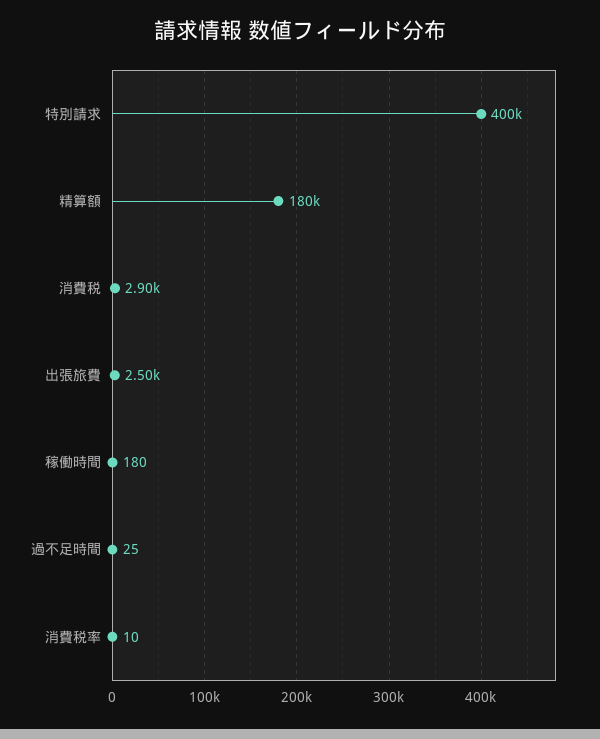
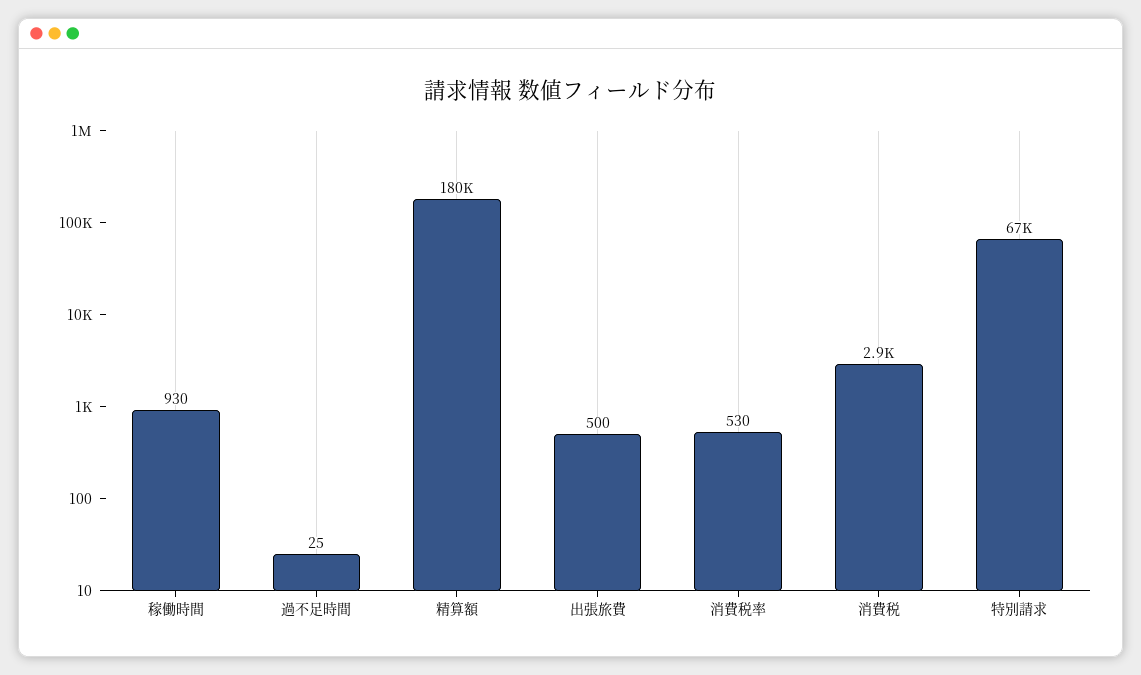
  {
-   "特別請求": 400000,
+   "特別請求": 67000,
    "精算額": 180000,
    "消費税": 2900,
-   "出張旅費": 2500,
+   "出張旅費": 500,
-   "稼働時間": 180,
+   "稼働時間": 930,
    "過不足時間": 25,
-   "消費税率": 10
+   "消費税率": 530
  }

